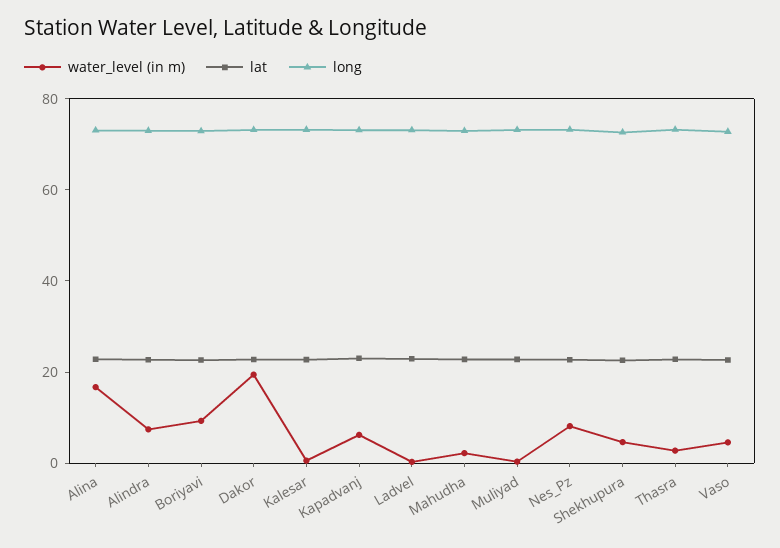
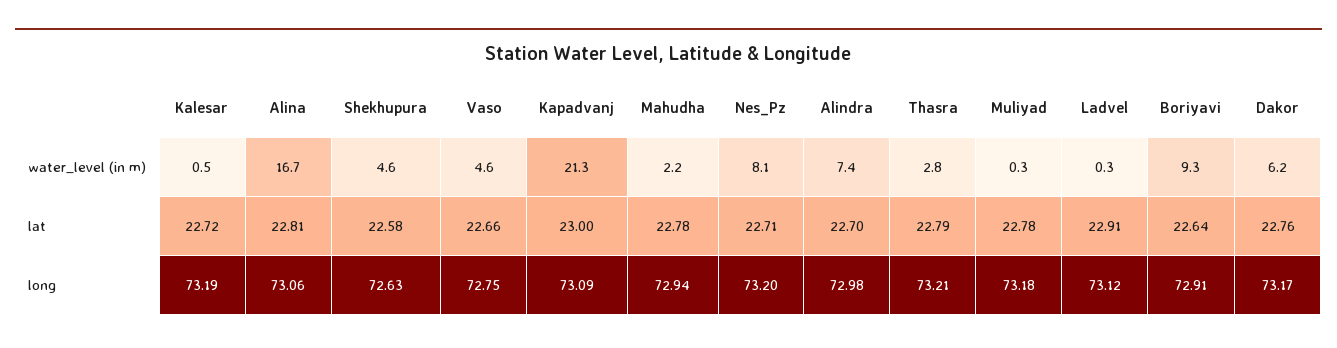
  {
    "water_level (in m)": {
      "Alina": 16.7,
      "Alindra": 7.4,
      "Boriyavi": 9.3,
-     "Dakor": 20,
+     "Dakor": 6.2,
      "Kalesar": 0.5,
-     "Kapadvanj": 5,
+     "Kapadvanj": 21.3,
      "Ladvel": 0.3,
      "Mahudha": 2.2,
      "Muliyad": 0.3,
      "Nes_Pz": 8.1,
      "Shekhupura": 4.6,
      "Thasra": 2.8,
      "Vaso": 4.6
    },
    "lat": {
      "Alina": 22.81,
      "Alindra": 22.7,
      "Boriyavi": 22.64,
      "Dakor": 22.76,
      "Kalesar": 22.72,
      "Kapadvanj": 23,
      "Ladvel": 22.91,
      "Mahudha": 22.78,
      "Muliyad": 22.78,
      "Nes_Pz": 22.71,
      "Shekhupura": 22.58,
      "Thasra": 22.79,
      "Vaso": 22.66
    },
    "long": {
      "Alina": 73.06,
      "Alindra": 72.98,
      "Boriyavi": 72.91,
      "Dakor": 73.17,
      "Kalesar": 73.19,
      "Kapadvanj": 73.09,
      "Ladvel": 73.12,
      "Mahudha": 72.94,
      "Muliyad": 73.18,
      "Nes_Pz": 73.2,
      "Shekhupura": 72.63,
      "Thasra": 73.21,
      "Vaso": 72.75
    }
  }

